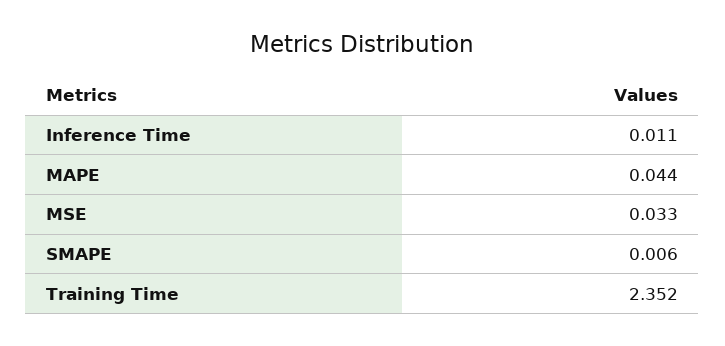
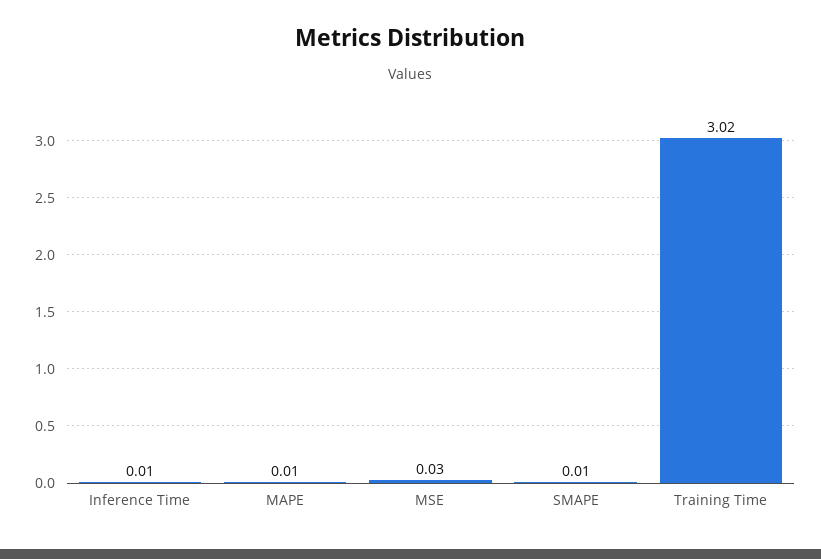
  {
    "Inference Time": 0.011,
-   "MAPE": 0.044,
+   "MAPE": 0.01,
    "MSE": 0.033,
    "SMAPE": 0.006,
-   "Training Time": 2.352
+   "Training Time": 3.02
  }

